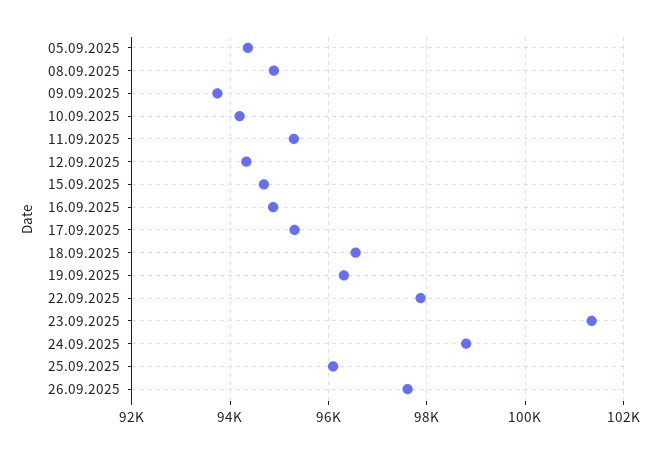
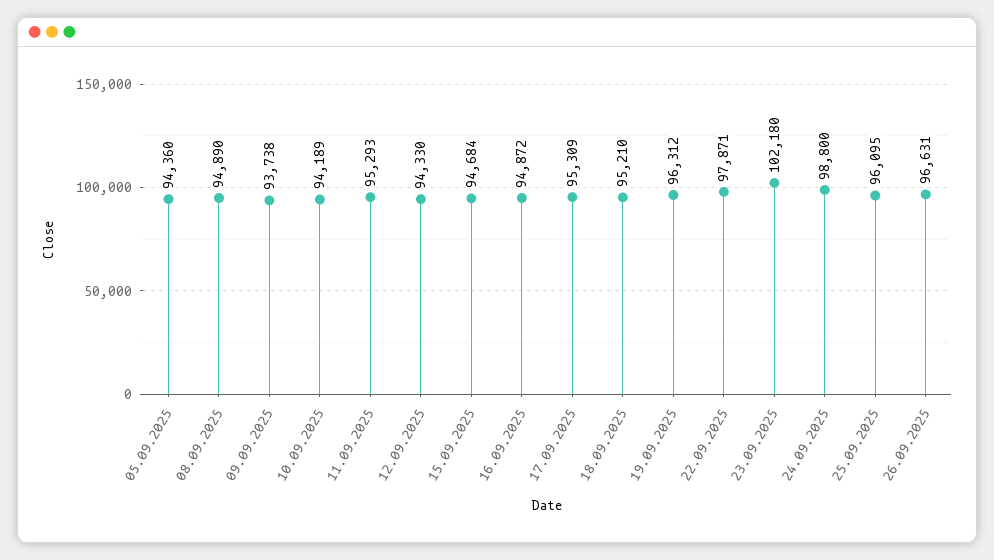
  {
    "05.09.2025": 94360,
    "08.09.2025": 94890,
    "09.09.2025": 93738,
    "10.09.2025": 94189,
    "11.09.2025": 95293,
    "12.09.2025": 94330,
    "15.09.2025": 94684,
    "16.09.2025": 94872,
    "17.09.2025": 95309,
-   "18.09.2025": 96600,
+   "18.09.2025": 95210,
    "19.09.2025": 96312,
    "22.09.2025": 97871,
-   "23.09.2025": 101400,
+   "23.09.2025": 102180,
    "24.09.2025": 98800,
    "25.09.2025": 96095,
-   "26.09.2025": 97600
+   "26.09.2025": 96631
  }

